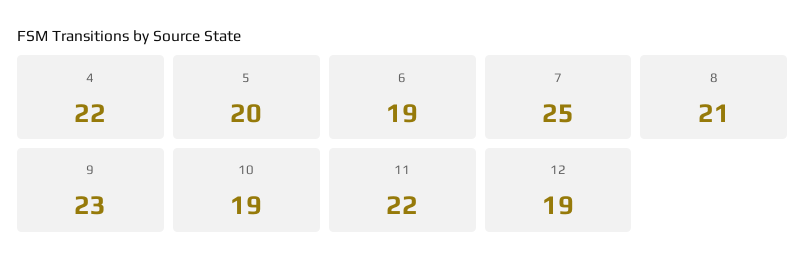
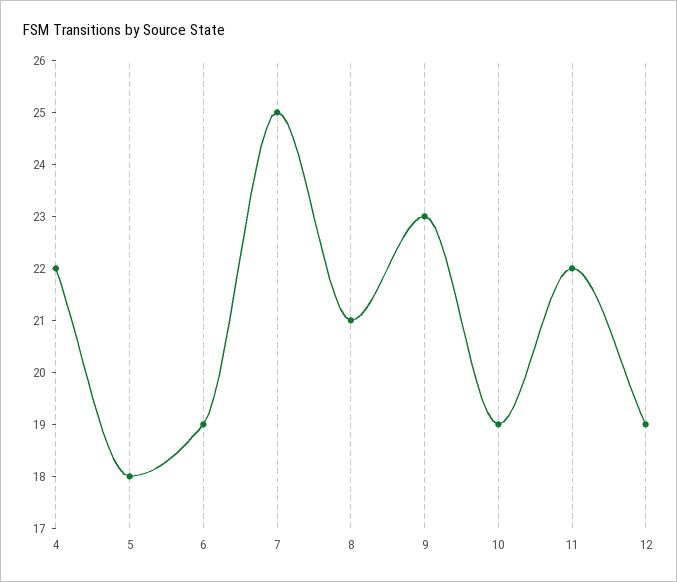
  {
    "4": 22,
-   "5": 20,
+   "5": 18,
    "6": 19,
    "7": 25,
    "8": 21,
    "9": 23,
    "10": 19,
    "11": 22,
    "12": 19
  }

